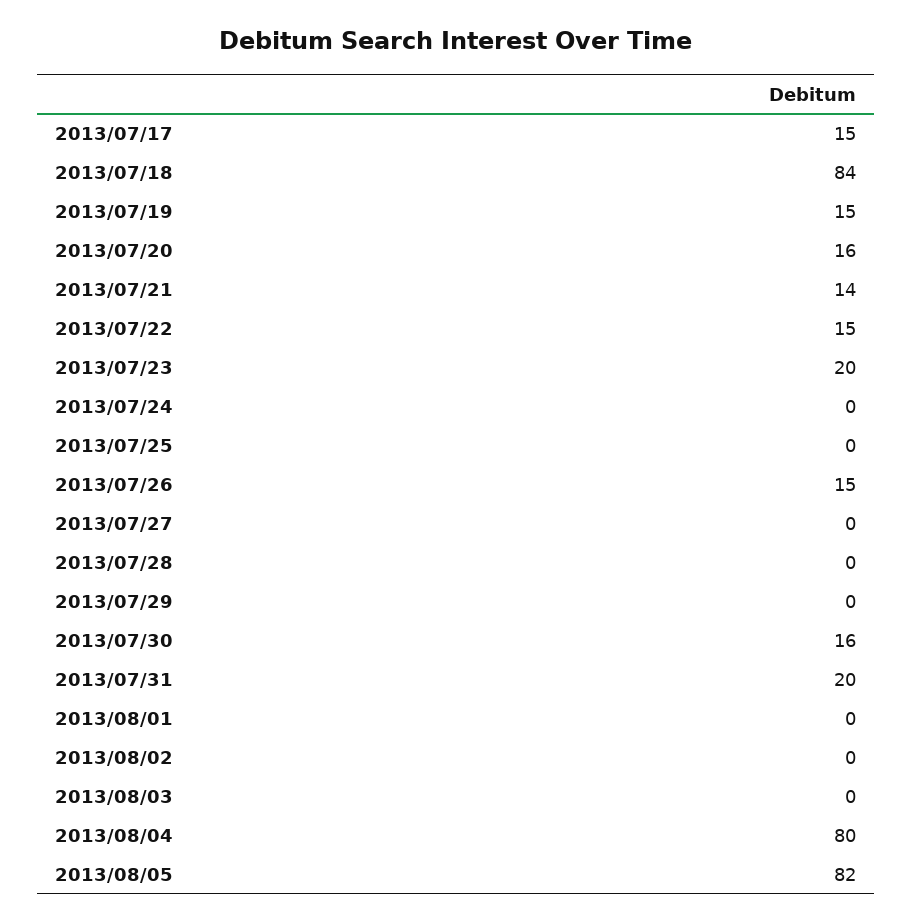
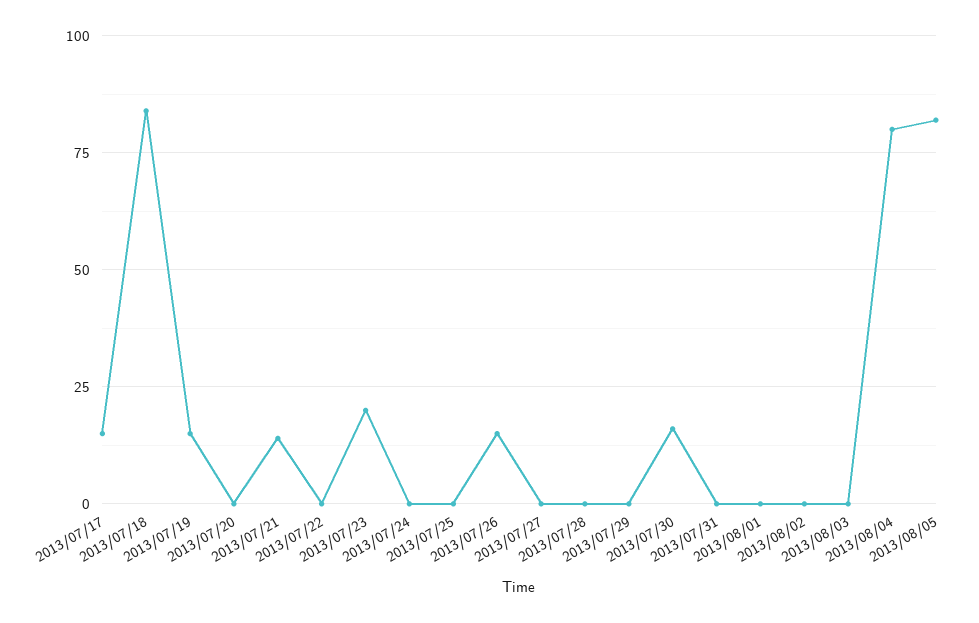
  {
    "2013/07/17": 15,
    "2013/07/18": 84,
    "2013/07/19": 15,
-   "2013/07/20": 16,
+   "2013/07/20": 0,
    "2013/07/21": 14,
-   "2013/07/22": 15,
+   "2013/07/22": 0,
    "2013/07/23": 20,
    "2013/07/24": 0,
    "2013/07/25": 0,
    "2013/07/26": 15,
    "2013/07/27": 0,
    "2013/07/28": 0,
    "2013/07/29": 0,
    "2013/07/30": 16,
-   "2013/07/31": 20,
+   "2013/07/31": 0,
    "2013/08/01": 0,
    "2013/08/02": 0,
    "2013/08/03": 0,
    "2013/08/04": 80,
    "2013/08/05": 82
  }

